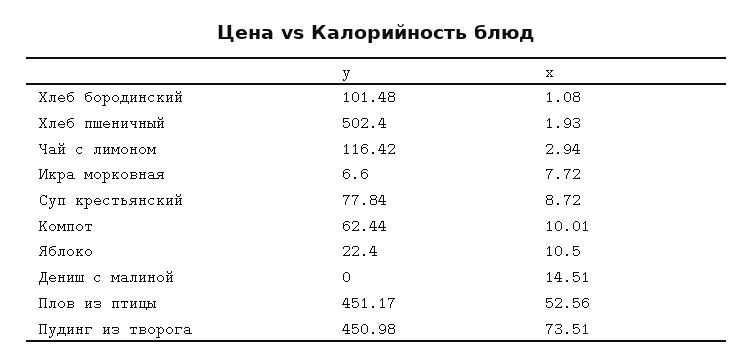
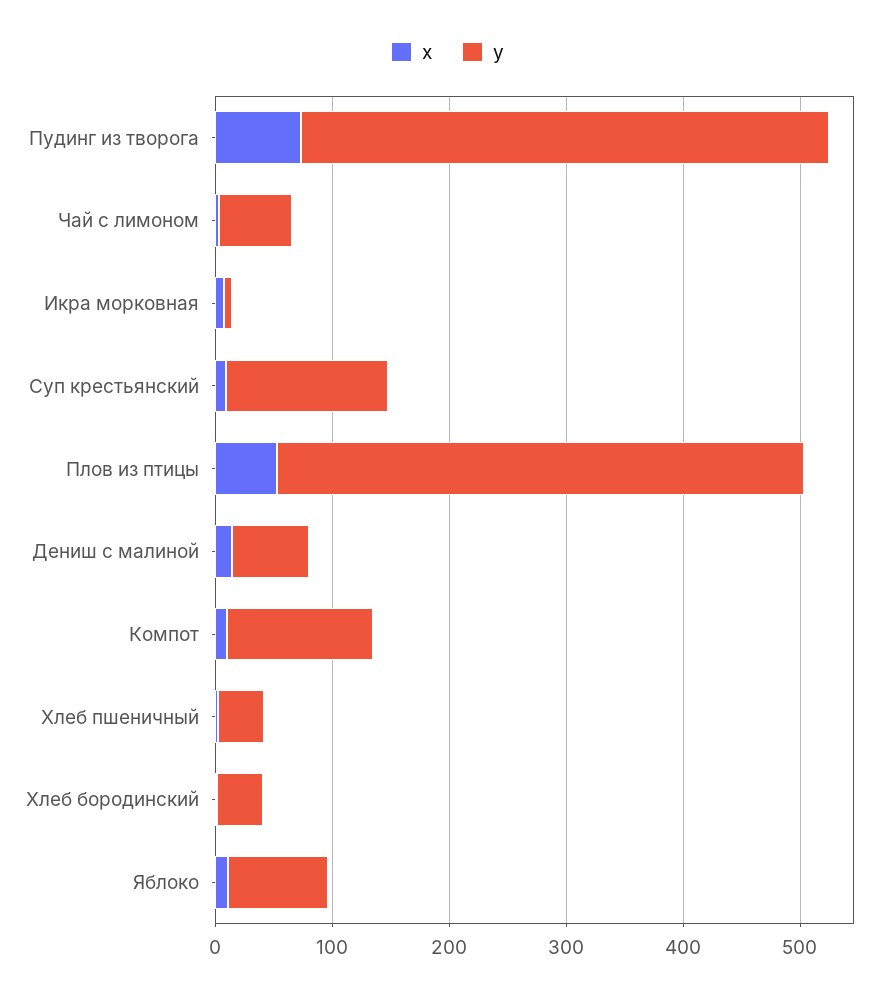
  {
    "y": {
-     "Хлеб бородинский": 101.48,
+     "Хлеб бородинский": 40,
-     "Хлеб пшеничный": 502.4,
+     "Хлеб пшеничный": 40,
-     "Чай с лимоном": 116.42,
+     "Чай с лимоном": 60,
      "Икра морковная": 6.6,
-     "Суп крестьянский": 77.84,
+     "Суп крестьянский": 140,
-     "Компот": 62.44,
+     "Компот": 120,
-     "Яблоко": 22.4,
+     "Яблоко": 80,
-     "Дениш с малиной": 0,
+     "Дениш с малиной": 60,
      "Плов из птицы": 451.17,
      "Пудинг из творога": 450.98
    },
    "x": {
      "Хлеб бородинский": 1.08,
      "Хлеб пшеничный": 1.93,
      "Чай с лимоном": 2.94,
      "Икра морковная": 7.72,
      "Суп крестьянский": 8.72,
      "Компот": 10.01,
      "Яблоко": 10.5,
      "Дениш с малиной": 14.51,
      "Плов из птицы": 52.56,
      "Пудинг из творога": 73.51
    }
  }

